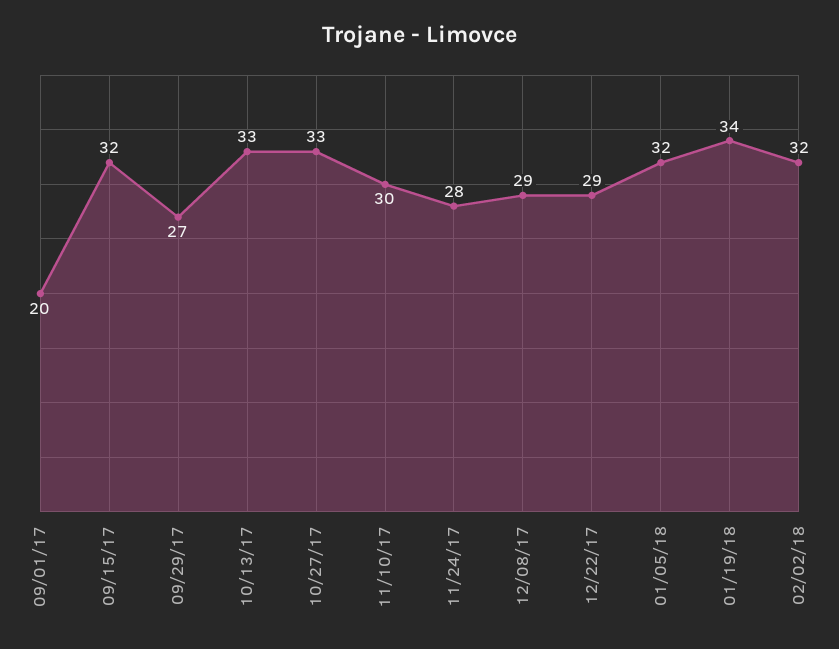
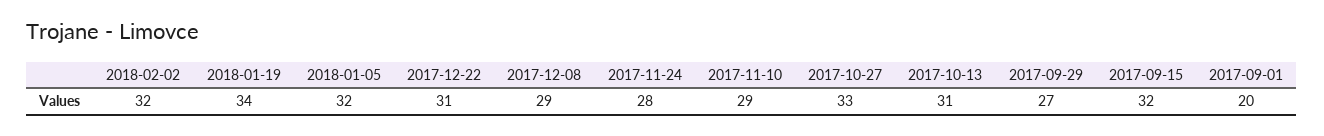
  {
    "09/01/17": 20,
    "09/15/17": 32,
    "09/29/17": 27,
-   "10/13/17": 33,
+   "10/13/17": 31,
    "10/27/17": 33,
-   "11/10/17": 30,
+   "11/10/17": 29,
    "11/24/17": 28,
    "12/08/17": 29,
-   "12/22/17": 29,
+   "12/22/17": 31,
    "01/05/18": 32,
    "01/19/18": 34,
    "02/02/18": 32
  }

